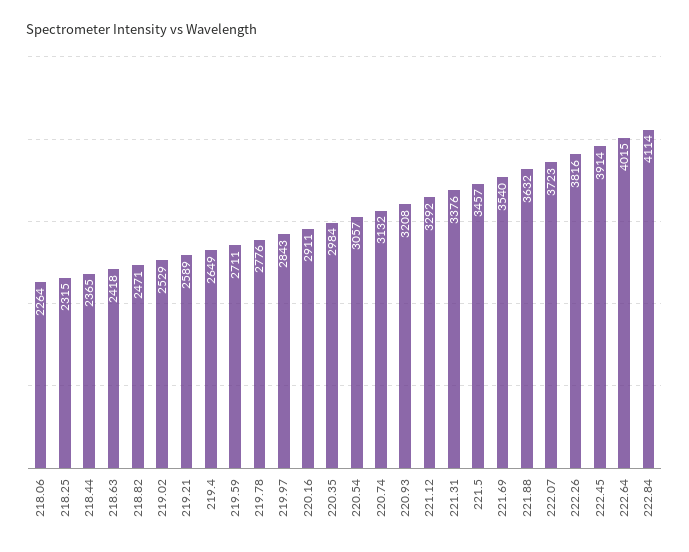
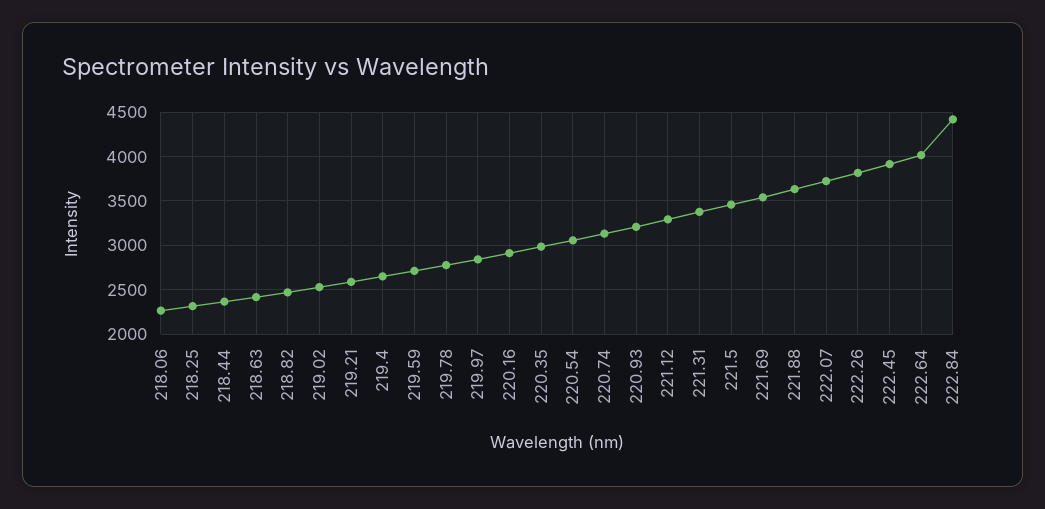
  {
    "218.06": 2264,
    "218.25": 2315,
    "218.44": 2365,
    "218.63": 2418,
    "218.82": 2471,
    "219.02": 2529,
    "219.21": 2589,
    "219.4": 2649,
    "219.59": 2711,
    "219.78": 2776,
    "219.97": 2843,
    "220.16": 2911,
    "220.35": 2984,
    "220.54": 3057,
    "220.74": 3132,
    "220.93": 3208,
    "221.12": 3292,
    "221.31": 3376,
    "221.5": 3457,
    "221.69": 3540,
    "221.88": 3632,
    "222.07": 3723,
    "222.26": 3816,
    "222.45": 3914,
    "222.64": 4015,
-   "222.84": 4114
+   "222.84": 4400
  }

